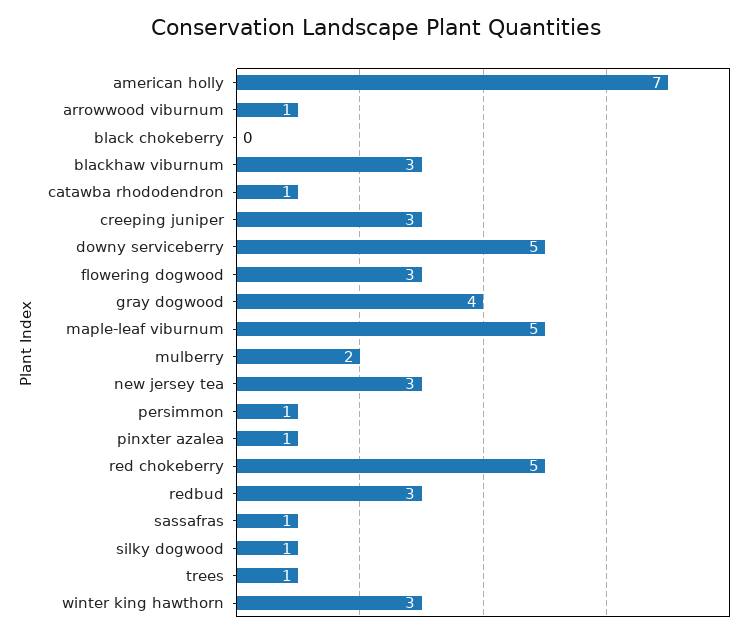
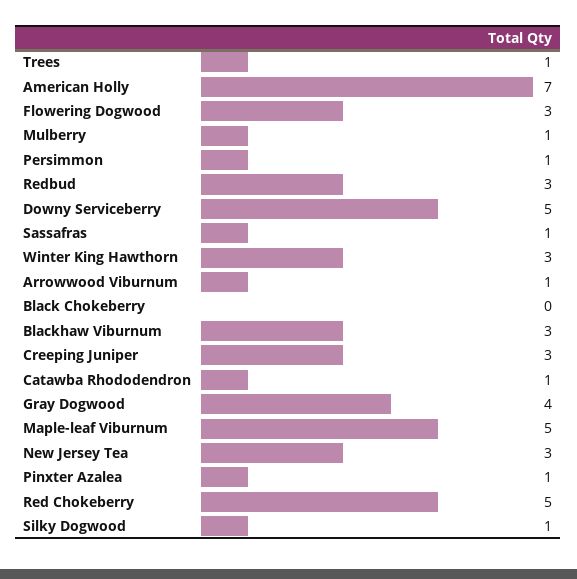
  {
    "american holly": 7,
    "arrowwood viburnum": 1,
    "black chokeberry": 0,
    "blackhaw viburnum": 3,
    "catawba rhododendron": 1,
    "creeping juniper": 3,
    "downy serviceberry": 5,
    "flowering dogwood": 3,
    "gray dogwood": 4,
    "maple-leaf viburnum": 5,
-   "mulberry": 2,
+   "mulberry": 1,
    "new jersey tea": 3,
    "persimmon": 1,
    "pinxter azalea": 1,
    "red chokeberry": 5,
    "redbud": 3,
    "sassafras": 1,
    "silky dogwood": 1,
    "trees": 1,
    "winter king hawthorn": 3
  }

